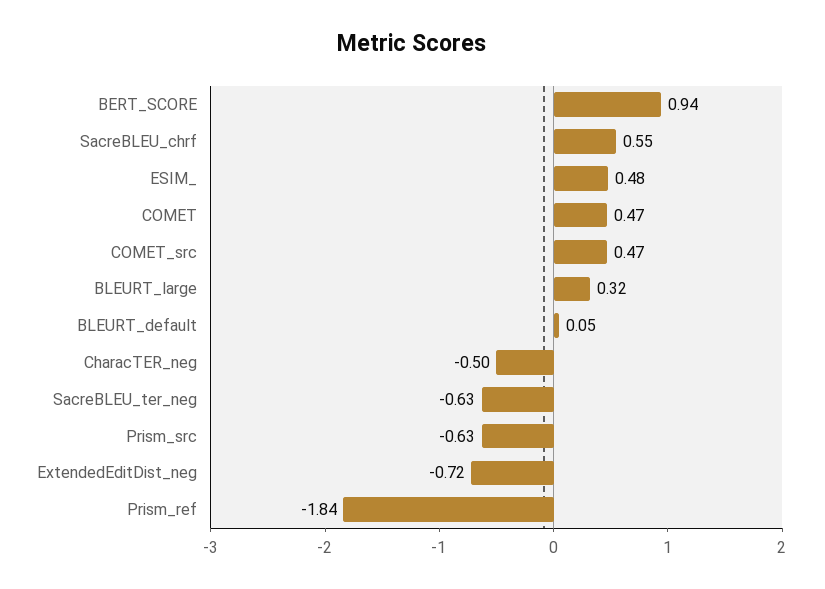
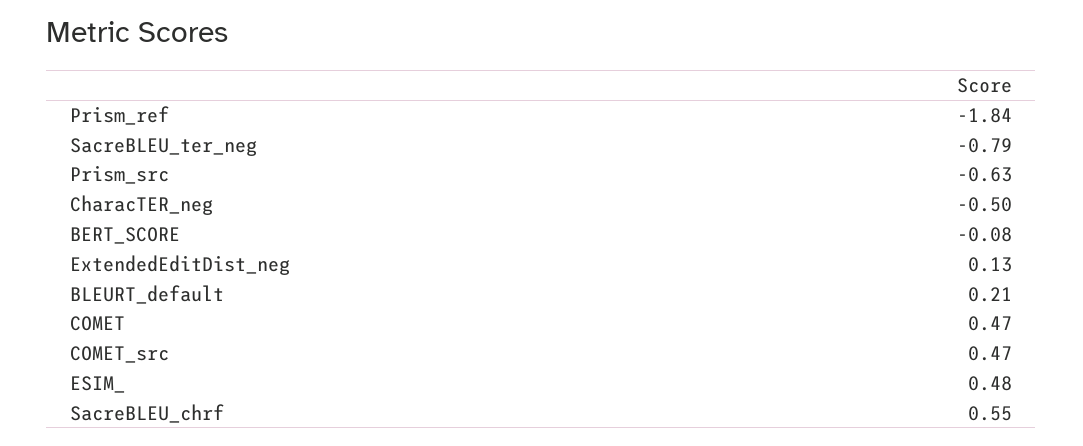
  {
-   "BERT_SCORE": 0.94,
+   "BERT_SCORE": -0.08,
    "SacreBLEU_chrf": 0.55,
    "ESIM_": 0.48,
    "COMET": 0.47,
    "COMET_src": 0.47,
-   "BLEURT_large": 0.32,
-   "BLEURT_default": 0.05,
+   "BLEURT_default": 0.21,
    "CharacTER_neg": -0.5,
-   "SacreBLEU_ter_neg": -0.63,
+   "SacreBLEU_ter_neg": -0.79,
    "Prism_src": -0.63,
-   "ExtendedEditDist_neg": -0.72,
+   "ExtendedEditDist_neg": 0.13,
    "Prism_ref": -1.84
  }

